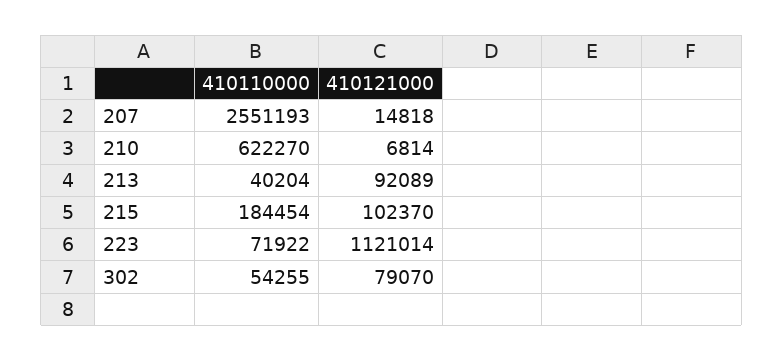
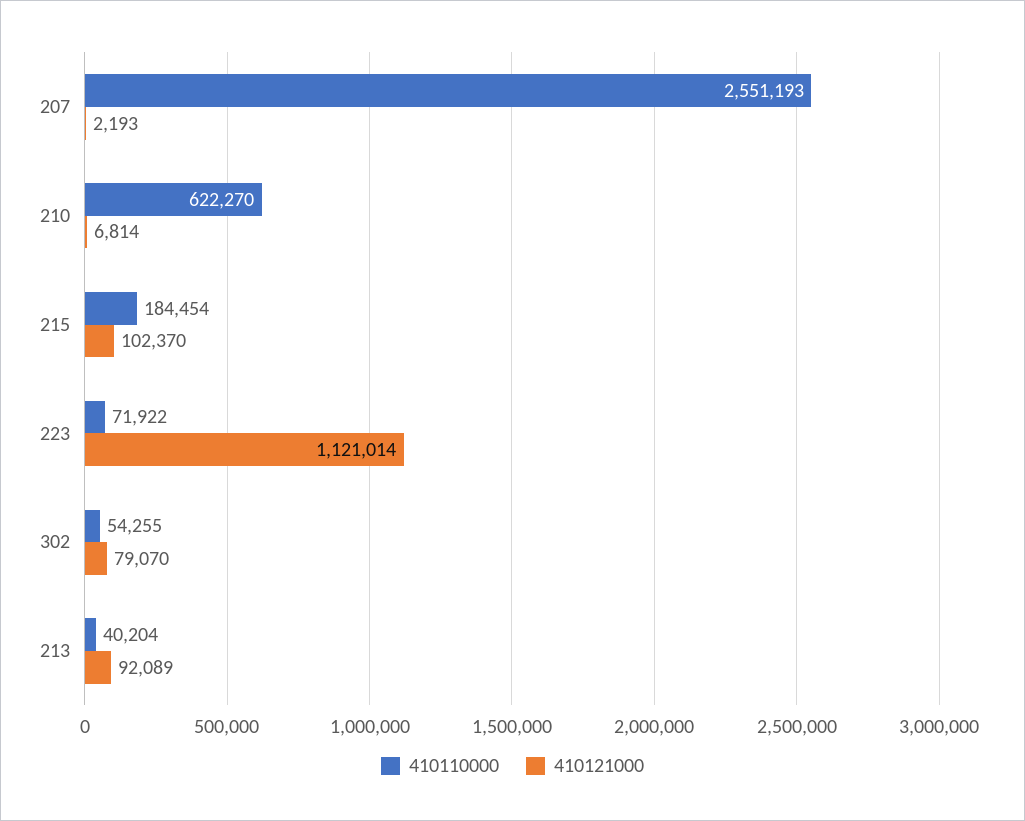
  {
    "410110000": {
      "207": 2551193,
      "210": 622270,
      "213": 40204,
      "215": 184454,
      "223": 71922,
      "302": 54255
    },
    "410121000": {
-     "207": 14818,
+     "207": 2193,
      "210": 6814,
      "213": 92089,
      "215": 102370,
      "223": 1121014,
      "302": 79070
    }
  }

